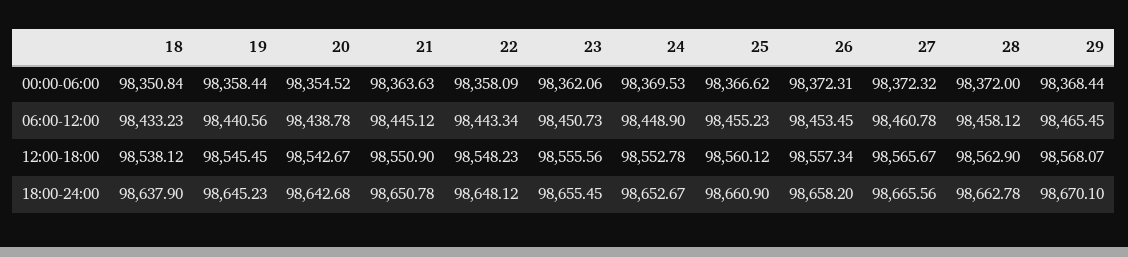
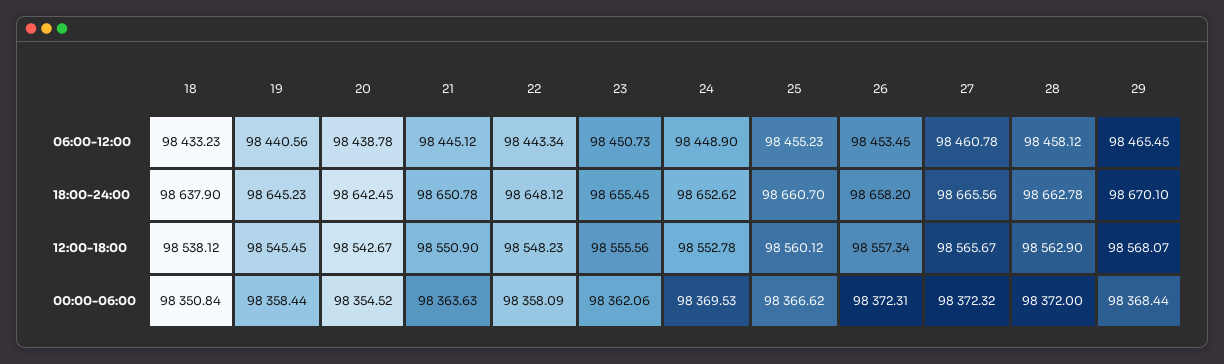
  {
    "18": {
      "00:00-06:00": 98350.84,
      "06:00-12:00": 98433.23,
      "12:00-18:00": 98538.12,
      "18:00-24:00": 98637.9
    },
    "19": {
      "00:00-06:00": 98358.44,
      "06:00-12:00": 98440.56,
      "12:00-18:00": 98545.45,
      "18:00-24:00": 98645.23
    },
    "20": {
      "00:00-06:00": 98354.52,
      "06:00-12:00": 98438.78,
      "12:00-18:00": 98542.67,
-     "18:00-24:00": 98642.68
+     "18:00-24:00": 98642.45
    },
    "21": {
      "00:00-06:00": 98363.63,
      "06:00-12:00": 98445.12,
      "12:00-18:00": 98550.9,
      "18:00-24:00": 98650.78
    },
    "22": {
      "00:00-06:00": 98358.09,
      "06:00-12:00": 98443.34,
      "12:00-18:00": 98548.23,
      "18:00-24:00": 98648.12
    },
    "23": {
      "00:00-06:00": 98362.06,
      "06:00-12:00": 98450.73,
      "12:00-18:00": 98555.56,
      "18:00-24:00": 98655.45
    },
    "24": {
      "00:00-06:00": 98369.53,
      "06:00-12:00": 98448.9,
      "12:00-18:00": 98552.78,
-     "18:00-24:00": 98652.67
+     "18:00-24:00": 98652.62
    },
    "25": {
      "00:00-06:00": 98366.62,
      "06:00-12:00": 98455.23,
      "12:00-18:00": 98560.12,
-     "18:00-24:00": 98660.9
+     "18:00-24:00": 98660.7
    },
    "26": {
      "00:00-06:00": 98372.31,
      "06:00-12:00": 98453.45,
      "12:00-18:00": 98557.34,
      "18:00-24:00": 98658.2
    },
    "27": {
      "00:00-06:00": 98372.32,
      "06:00-12:00": 98460.78,
      "12:00-18:00": 98565.67,
      "18:00-24:00": 98665.56
    },
    "28": {
      "00:00-06:00": 98372,
      "06:00-12:00": 98458.12,
      "12:00-18:00": 98562.9,
      "18:00-24:00": 98662.78
    },
    "29": {
      "00:00-06:00": 98368.44,
      "06:00-12:00": 98465.45,
      "12:00-18:00": 98568.07,
      "18:00-24:00": 98670.1
    }
  }

